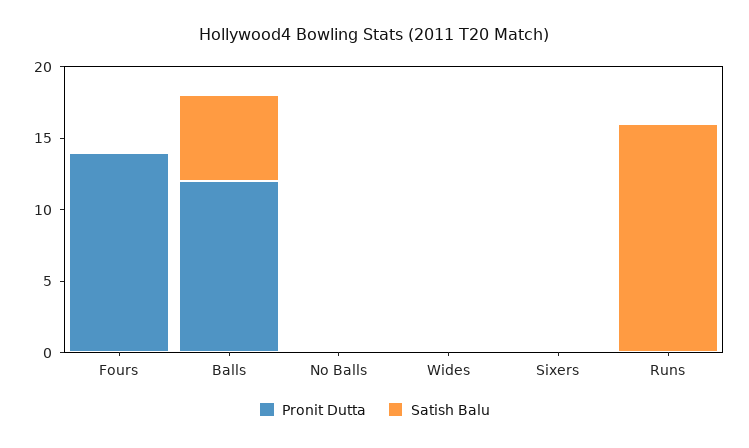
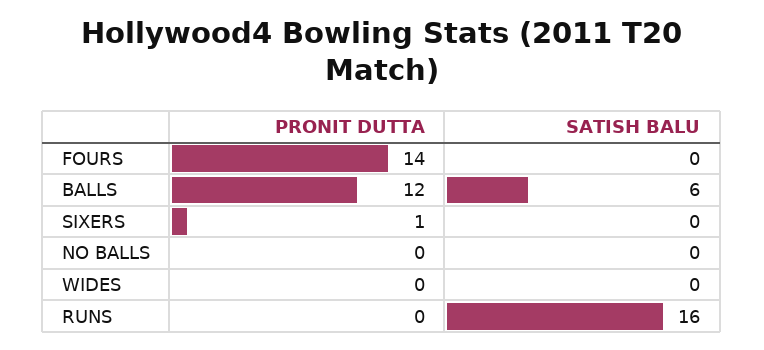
  {
    "Pronit Dutta": {
      "Fours": 14,
      "Balls": 12,
      "No Balls": 0,
      "Wides": 0,
-     "Sixers": 0,
+     "Sixers": 1,
      "Runs": 0
    },
    "Satish Balu": {
      "Fours": 0,
      "Balls": 6,
      "No Balls": 0,
      "Wides": 0,
      "Sixers": 0,
      "Runs": 16
    }
  }

